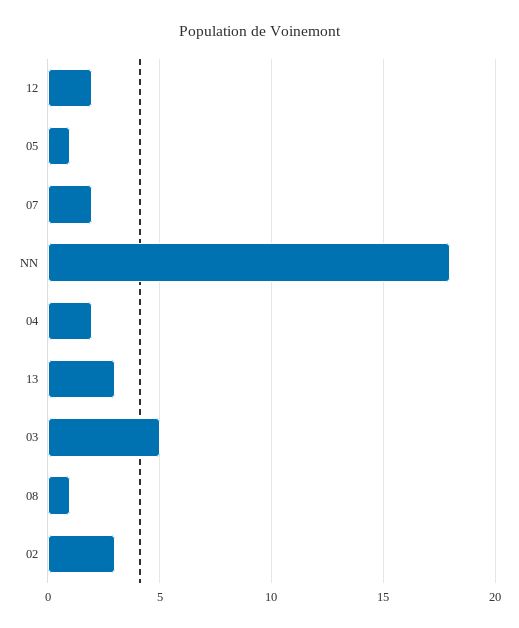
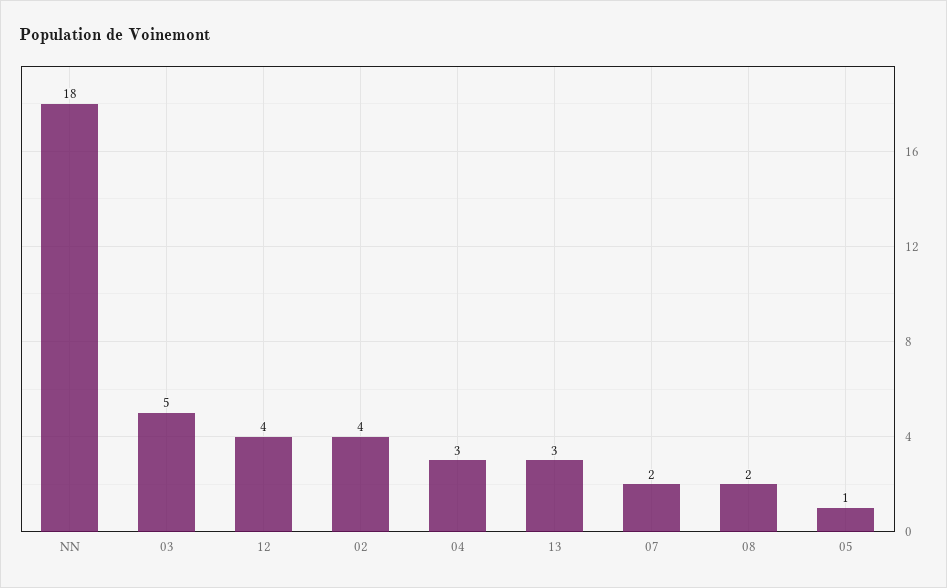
  {
-   "12": 2,
+   "12": 4,
    "05": 1,
    "07": 2,
    "NN": 18,
-   "04": 2,
+   "04": 3,
    "13": 3,
    "03": 5,
-   "08": 1,
+   "08": 2,
-   "02": 3
+   "02": 4
  }

